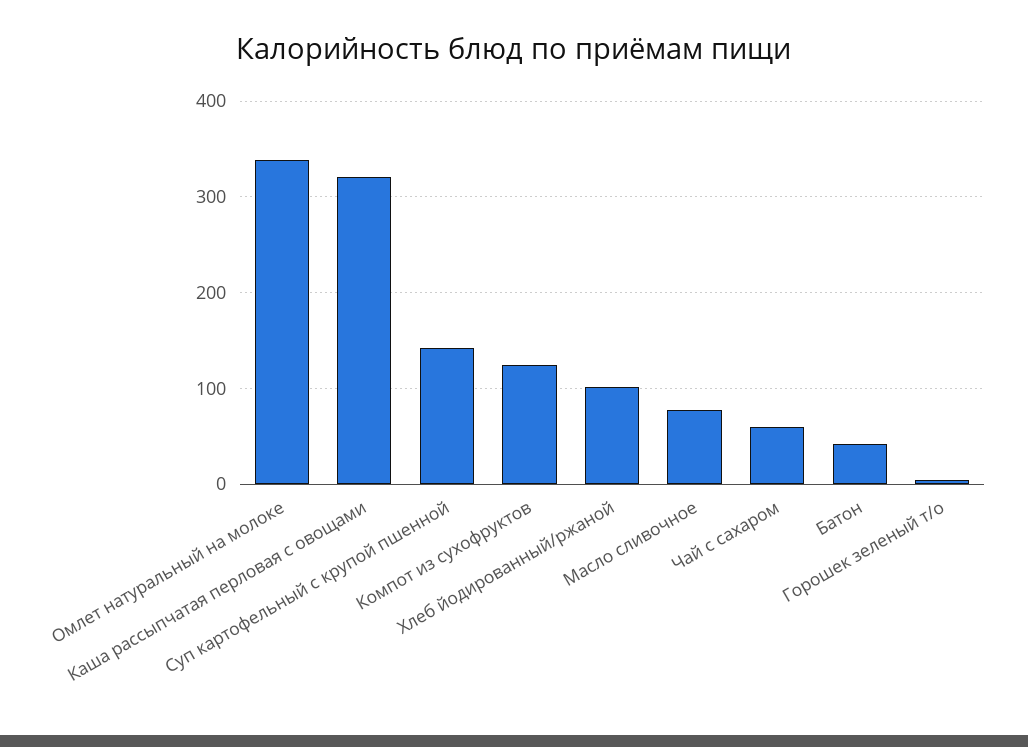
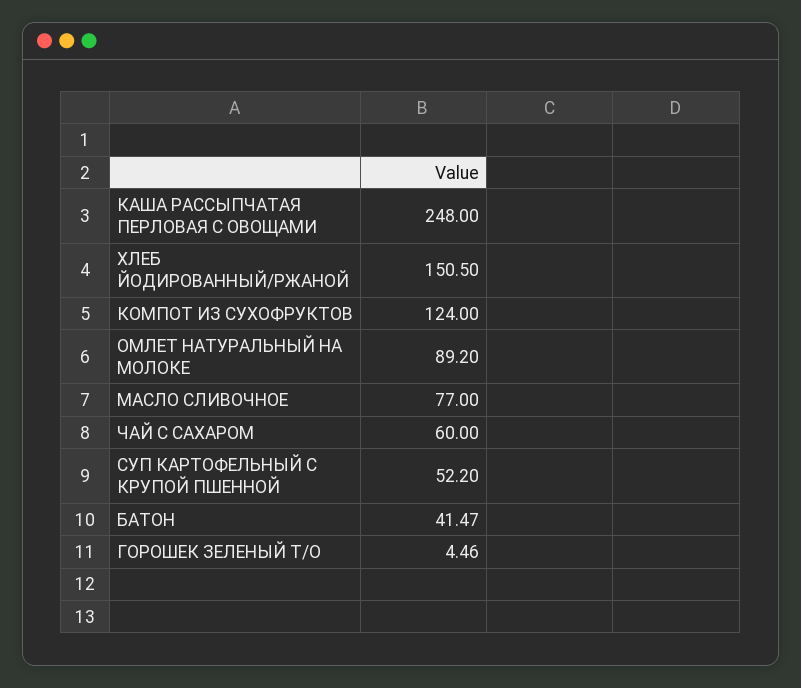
  {
-   "Омлет натуральный на молоке": 340,
+   "Омлет натуральный на молоке": 89.2,
-   "Каша рассыпчатая перловая с овощами": 320,
+   "Каша рассыпчатая перловая с овощами": 248,
-   "Суп картофельный с крупой пшенной": 140,
+   "Суп картофельный с крупой пшенной": 52.2,
    "Компот из сухофруктов": 124,
-   "Хлеб йодированный/ржаной": 100,
+   "Хлеб йодированный/ржаной": 150.5,
    "Масло сливочное": 77,
    "Чай с сахаром": 60,
    "Батон": 41.47,
    "Горошек зеленый т/о": 4.46
  }

